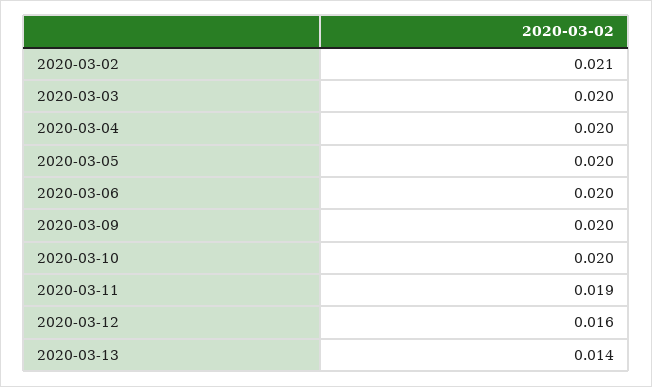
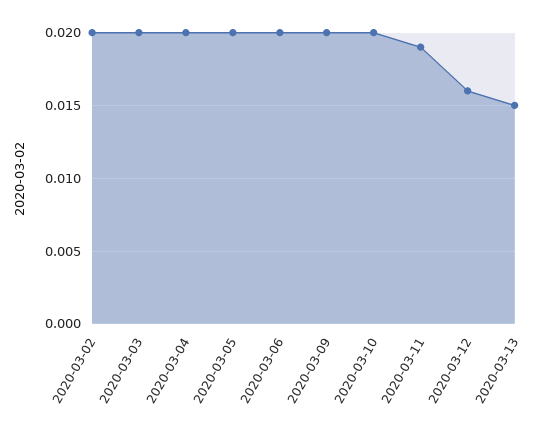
  {
-   "2020-03-02": 0.021,
+   "2020-03-02": 0.02,
    "2020-03-03": 0.02,
    "2020-03-04": 0.02,
    "2020-03-05": 0.02,
    "2020-03-06": 0.02,
    "2020-03-09": 0.02,
    "2020-03-10": 0.02,
    "2020-03-11": 0.019,
    "2020-03-12": 0.016,
-   "2020-03-13": 0.014
+   "2020-03-13": 0.015
  }

